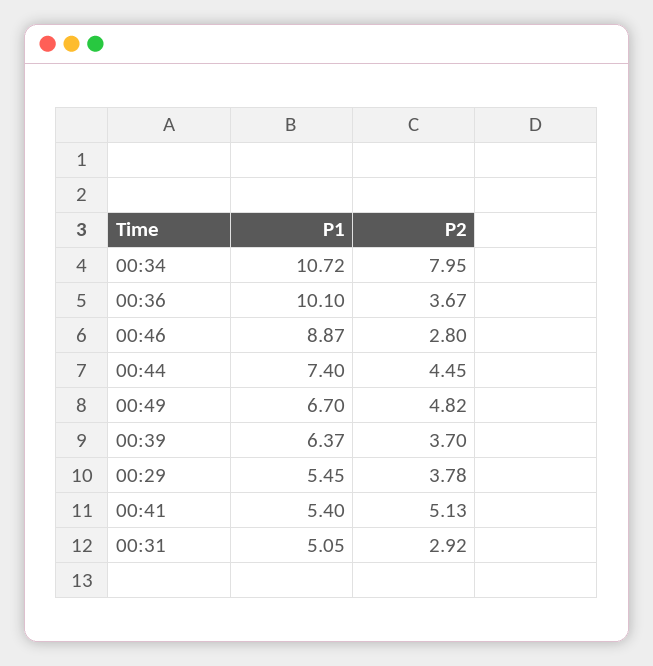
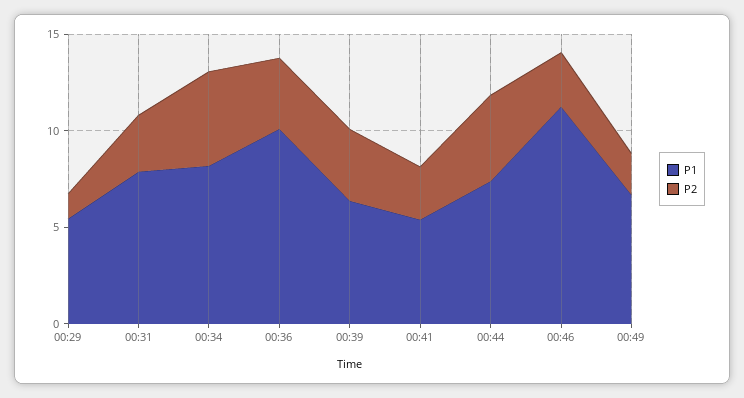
  {
    "P1": {
-     "00:34": 10.72,
+     "00:34": 8,
      "00:36": 10.1,
-     "00:46": 8.87,
+     "00:46": 11,
      "00:44": 7.4,
      "00:49": 6.7,
      "00:39": 6.37,
      "00:29": 5.45,
      "00:41": 5.4,
-     "00:31": 5.05
+     "00:31": 8
    },
    "P2": {
-     "00:34": 7.95,
+     "00:34": 5,
      "00:36": 3.67,
      "00:46": 2.8,
      "00:44": 4.45,
-     "00:49": 4.82,
+     "00:49": 2,
      "00:39": 3.7,
-     "00:29": 3.78,
+     "00:29": 1,
-     "00:41": 5.13,
+     "00:41": 3,
      "00:31": 2.92
    }
  }

